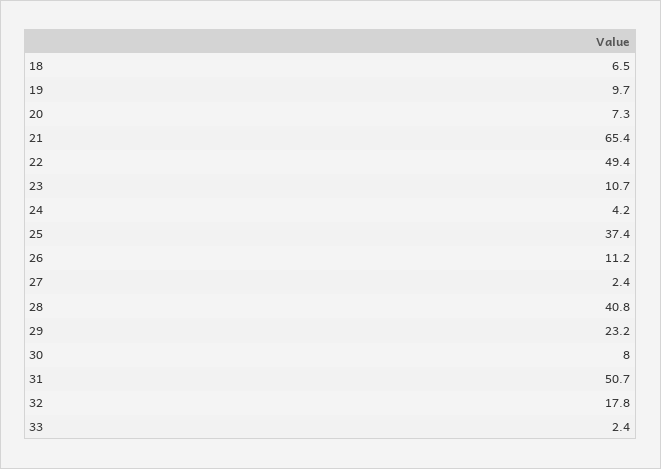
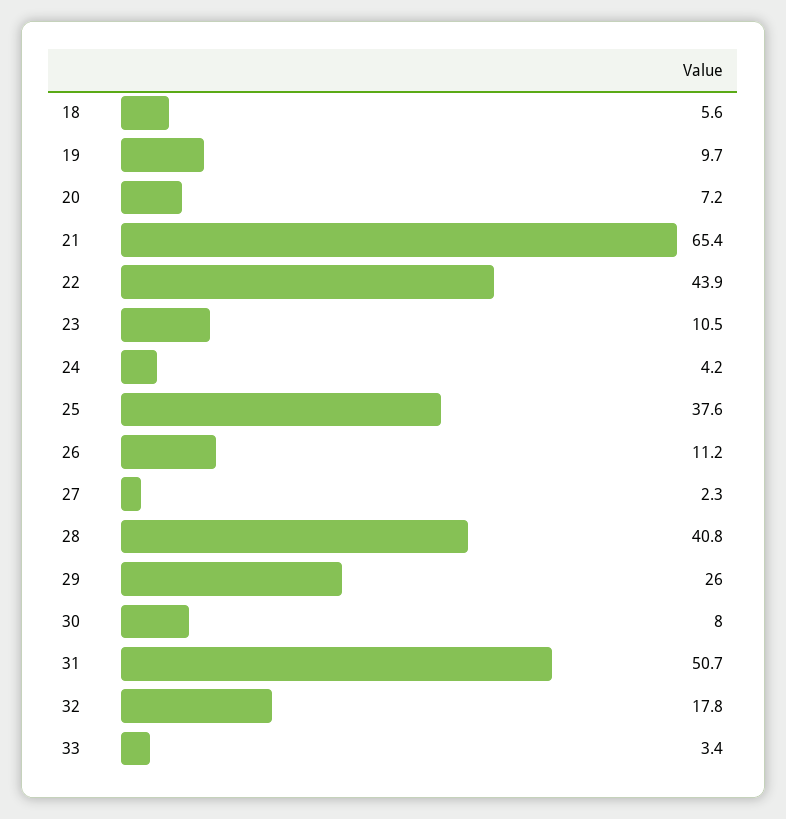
  {
-   "18": 6.5,
+   "18": 5.6,
    "19": 9.7,
-   "20": 7.3,
+   "20": 7.2,
    "21": 65.4,
-   "22": 49.4,
+   "22": 43.9,
-   "23": 10.7,
+   "23": 10.5,
    "24": 4.2,
-   "25": 37.4,
+   "25": 37.6,
    "26": 11.2,
-   "27": 2.4,
+   "27": 2.3,
    "28": 40.8,
-   "29": 23.2,
+   "29": 26,
    "30": 8,
    "31": 50.7,
    "32": 17.8,
-   "33": 2.4
+   "33": 3.4
  }

